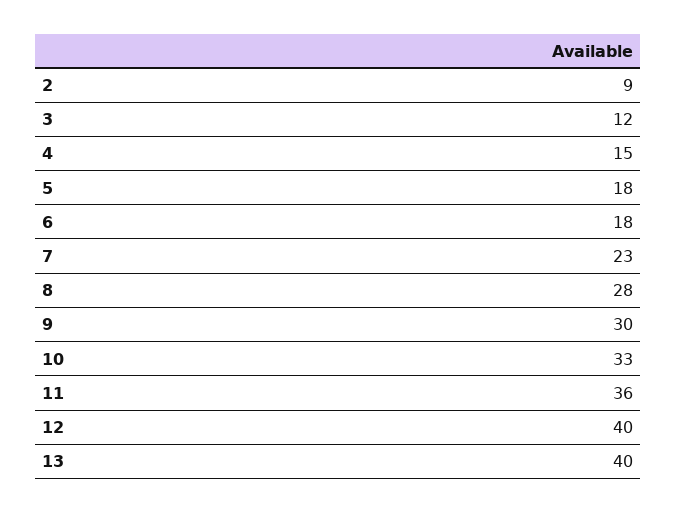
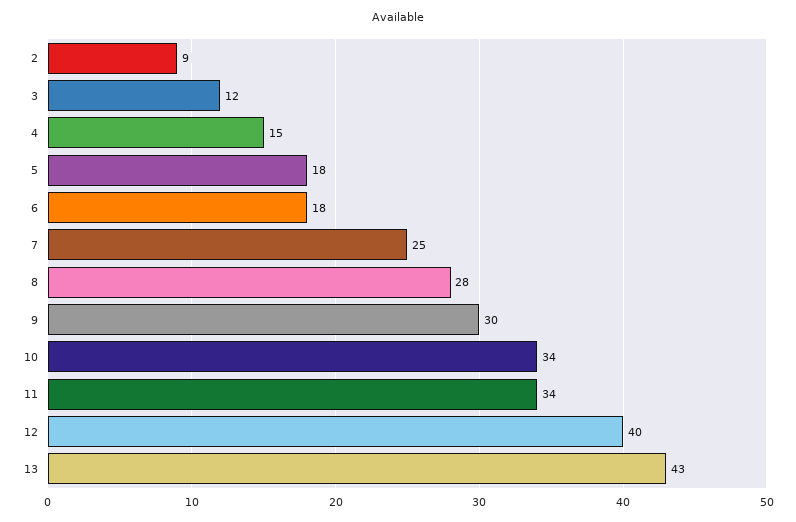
  {
    "2": 9,
    "3": 12,
    "4": 15,
    "5": 18,
    "6": 18,
-   "7": 23,
+   "7": 25,
    "8": 28,
    "9": 30,
-   "10": 33,
+   "10": 34,
-   "11": 36,
+   "11": 34,
    "12": 40,
-   "13": 40
+   "13": 43
  }

